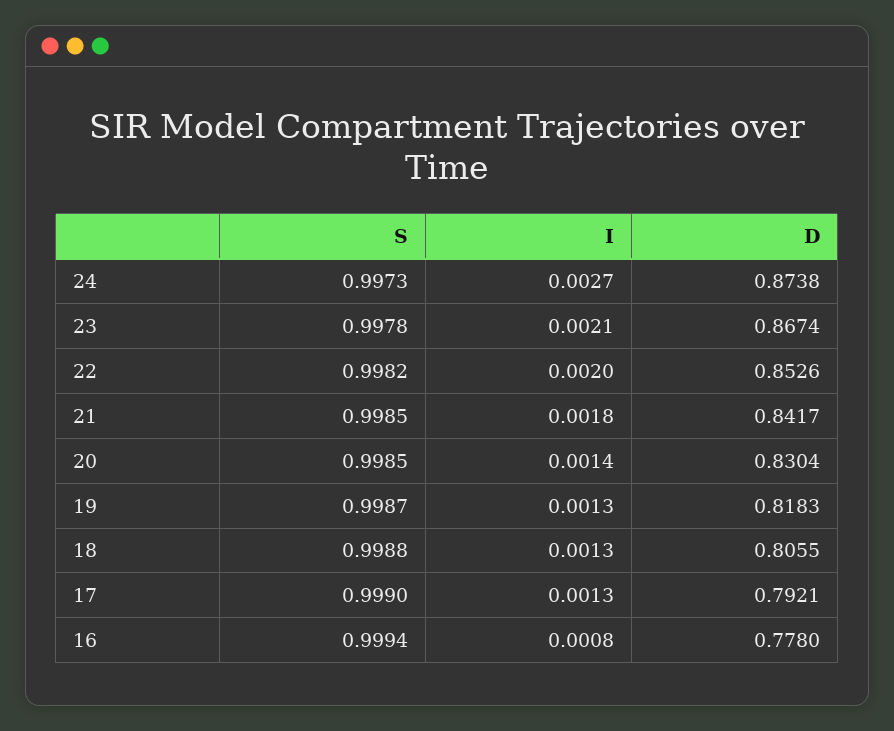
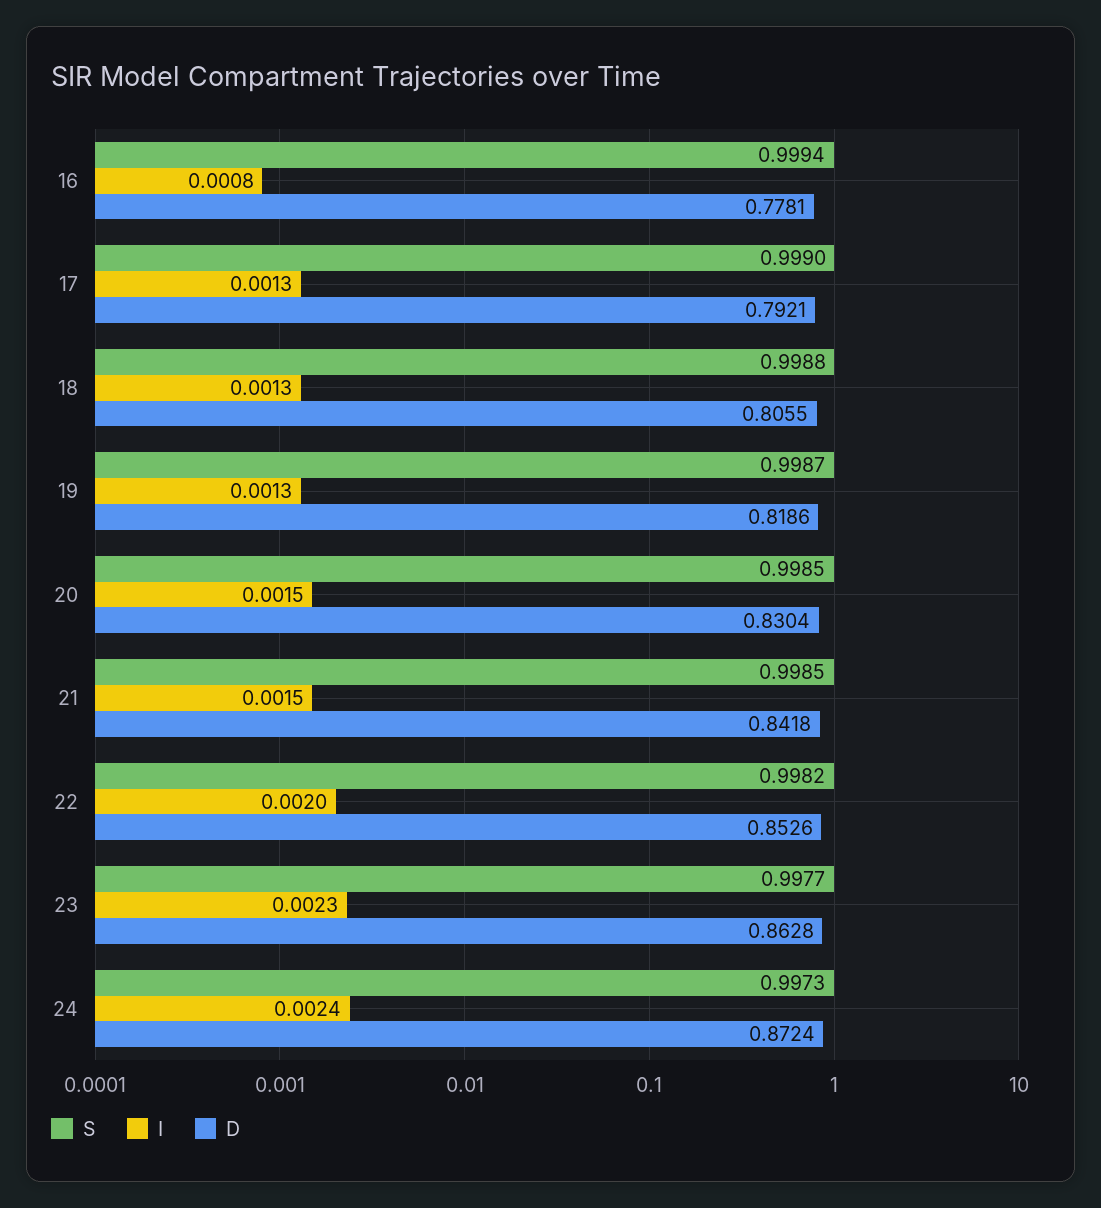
  {
    "S": {
      "24": 0.9973,
-     "23": 0.9978,
+     "23": 0.9977,
      "22": 0.9982,
      "21": 0.9985,
      "20": 0.9985,
      "19": 0.9987,
      "18": 0.9988,
      "17": 0.999,
      "16": 0.9994
    },
    "I": {
-     "24": 0.0027,
+     "24": 0.0024,
-     "23": 0.0021,
+     "23": 0.0023,
      "22": 0.002,
-     "21": 0.0018,
+     "21": 0.0015,
-     "20": 0.0014,
+     "20": 0.0015,
      "19": 0.0013,
      "18": 0.0013,
      "17": 0.0013,
      "16": 0.0008
    },
    "D": {
-     "24": 0.8738,
+     "24": 0.8724,
-     "23": 0.8674,
+     "23": 0.8628,
      "22": 0.8526,
-     "21": 0.8417,
+     "21": 0.8418,
      "20": 0.8304,
-     "19": 0.8183,
+     "19": 0.8186,
      "18": 0.8055,
      "17": 0.7921,
-     "16": 0.778
+     "16": 0.7781
    }
  }

